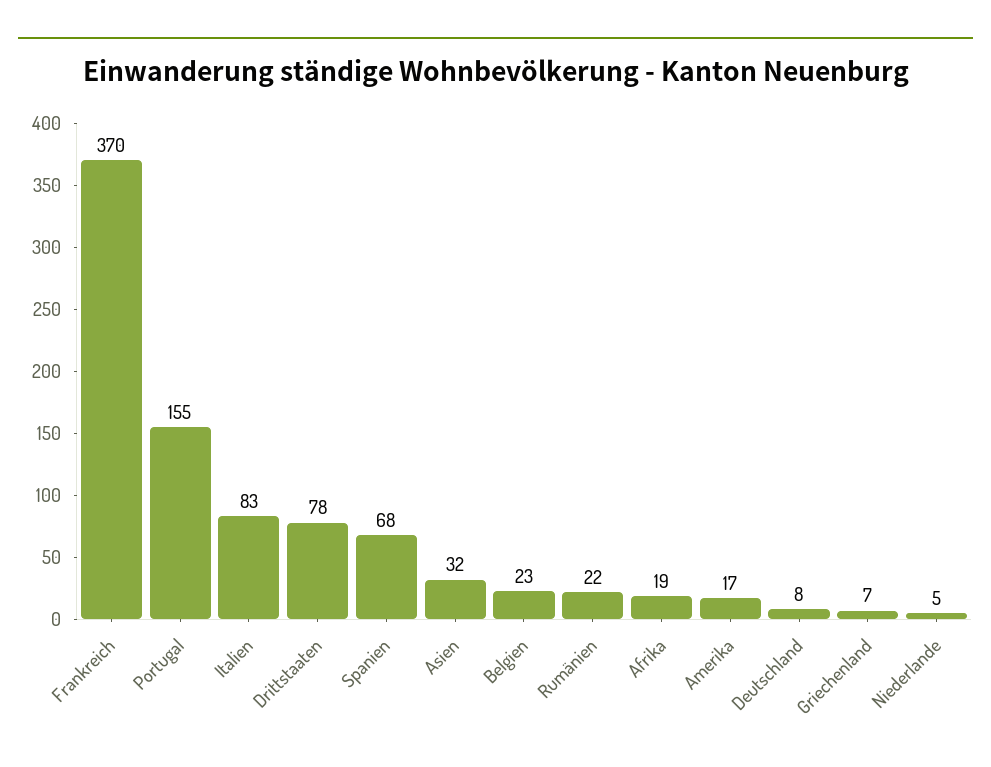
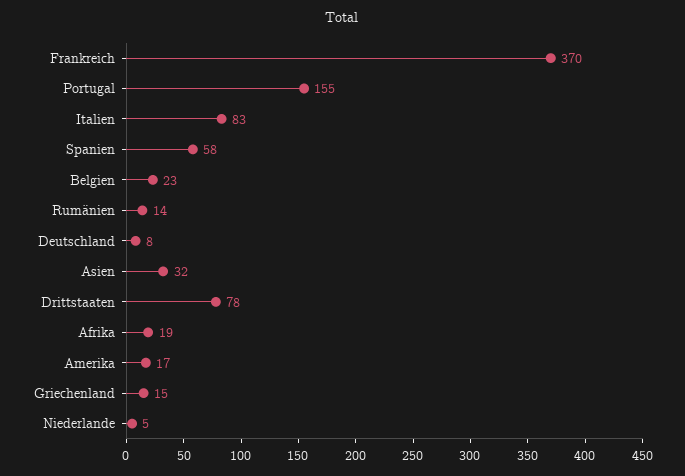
  {
    "Frankreich": 370,
    "Portugal": 155,
    "Italien": 83,
    "Drittstaaten": 78,
-   "Spanien": 68,
+   "Spanien": 58,
    "Asien": 32,
    "Belgien": 23,
-   "Rumänien": 22,
+   "Rumänien": 14,
    "Afrika": 19,
    "Amerika": 17,
    "Deutschland": 8,
-   "Griechenland": 7,
+   "Griechenland": 15,
    "Niederlande": 5
  }

